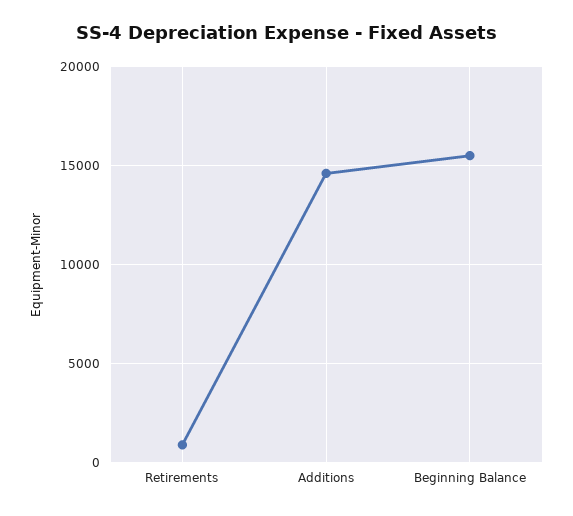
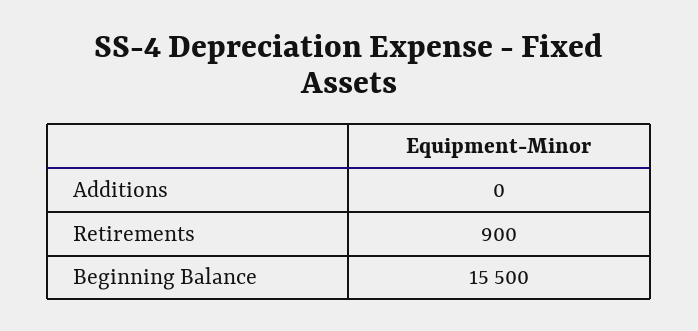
  {
    "Retirements": 900,
-   "Additions": 14500,
+   "Additions": 0,
    "Beginning Balance": 15500
  }

